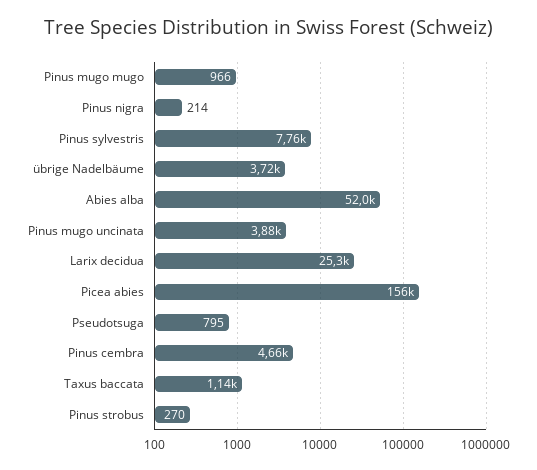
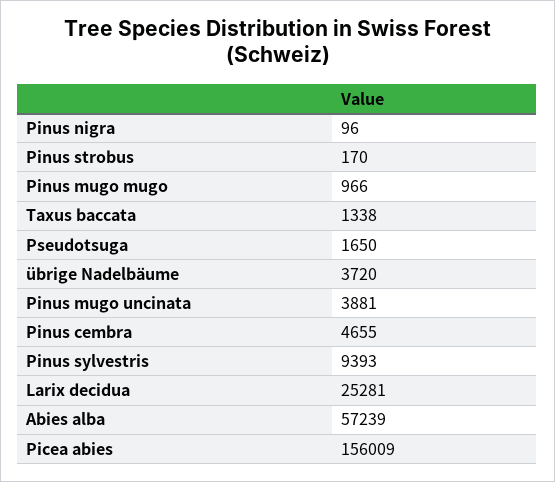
  {
    "Pinus mugo mugo": 966,
-   "Pinus nigra": 214,
+   "Pinus nigra": 96,
-   "Pinus sylvestris": 7760,
+   "Pinus sylvestris": 9393,
    "übrige Nadelbäume": 3720,
-   "Abies alba": 52000,
+   "Abies alba": 57239,
    "Pinus mugo uncinata": 3881,
    "Larix decidua": 25281,
    "Picea abies": 156009,
-   "Pseudotsuga": 795,
+   "Pseudotsuga": 1650,
    "Pinus cembra": 4655,
-   "Taxus baccata": 1140,
+   "Taxus baccata": 1338,
-   "Pinus strobus": 270
+   "Pinus strobus": 170
  }

